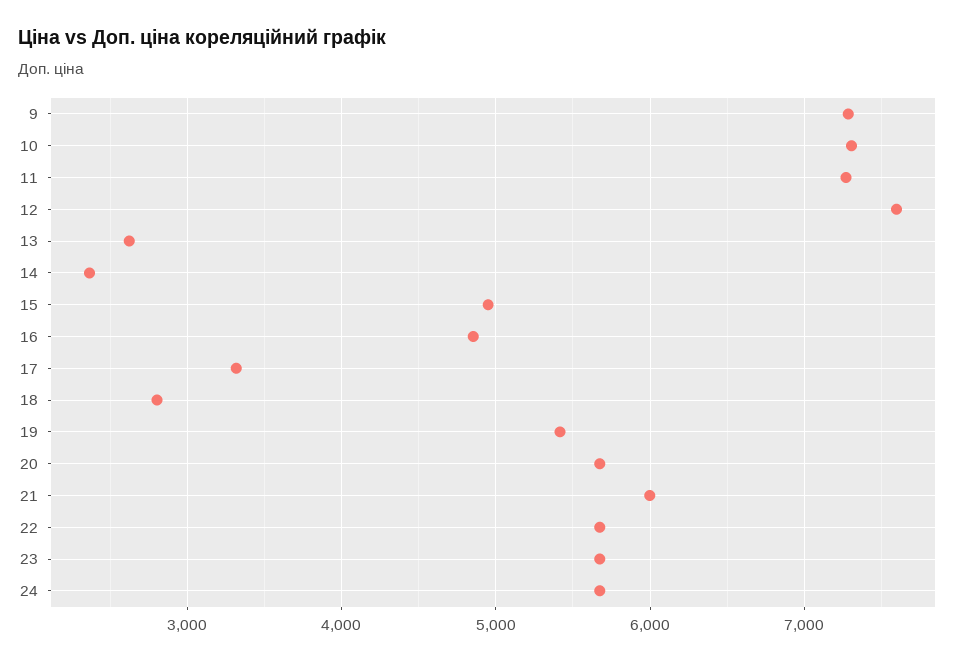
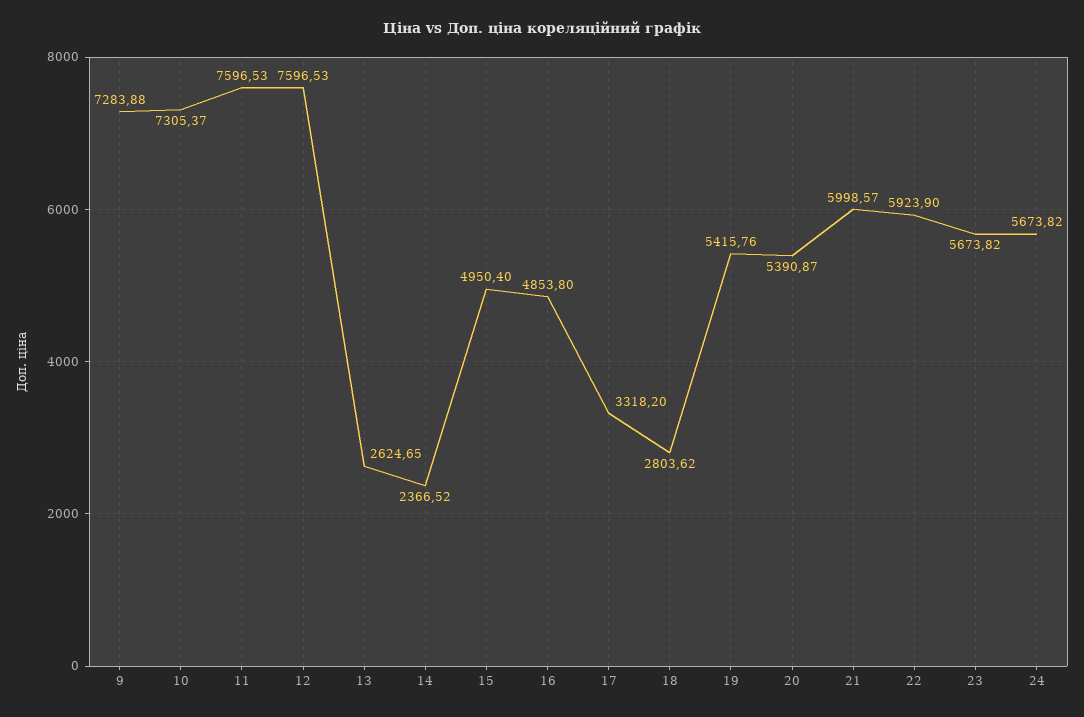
  {
    "9": 7283.88,
    "10": 7305.37,
-   "11": 7300,
+   "11": 7596.53,
    "12": 7596.53,
    "13": 2624.65,
    "14": 2366.52,
    "15": 4950.4,
    "16": 4853.8,
    "17": 3318.2,
    "18": 2803.62,
    "19": 5415.76,
-   "20": 5700,
+   "20": 5390.87,
    "21": 5998.57,
-   "22": 5700,
+   "22": 5923.9,
    "23": 5673.82,
    "24": 5673.82
  }

